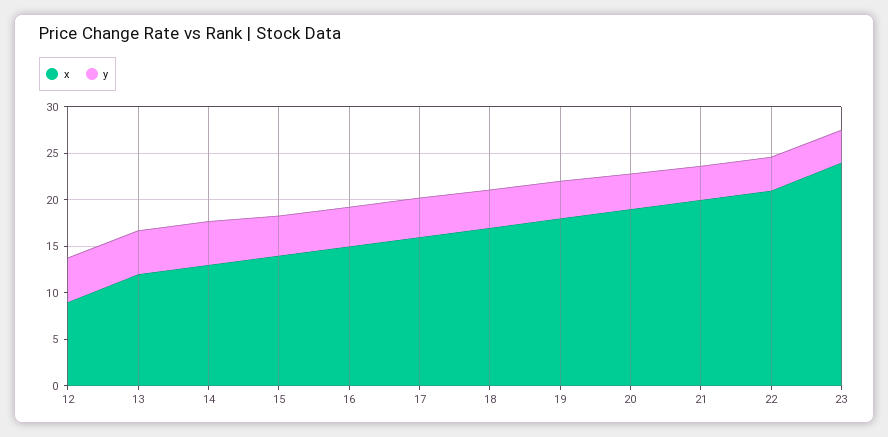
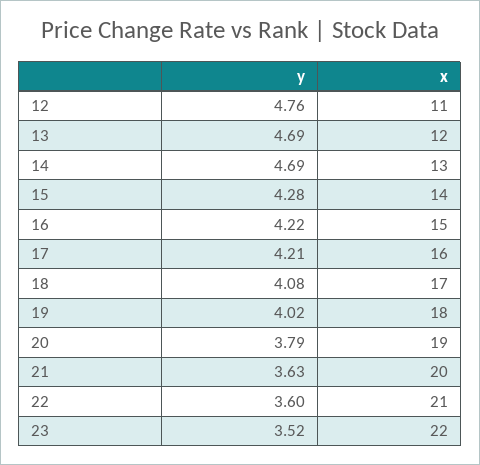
  {
    "x": {
-     "12": 9,
+     "12": 11,
      "13": 12,
      "14": 13,
      "15": 14,
      "16": 15,
      "17": 16,
      "18": 17,
      "19": 18,
      "20": 19,
      "21": 20,
      "22": 21,
-     "23": 24
+     "23": 22
    },
    "y": {
      "12": 4.76,
      "13": 4.69,
      "14": 4.69,
      "15": 4.28,
      "16": 4.22,
      "17": 4.21,
      "18": 4.08,
      "19": 4.02,
      "20": 3.79,
      "21": 3.63,
      "22": 3.6,
      "23": 3.52
    }
  }

